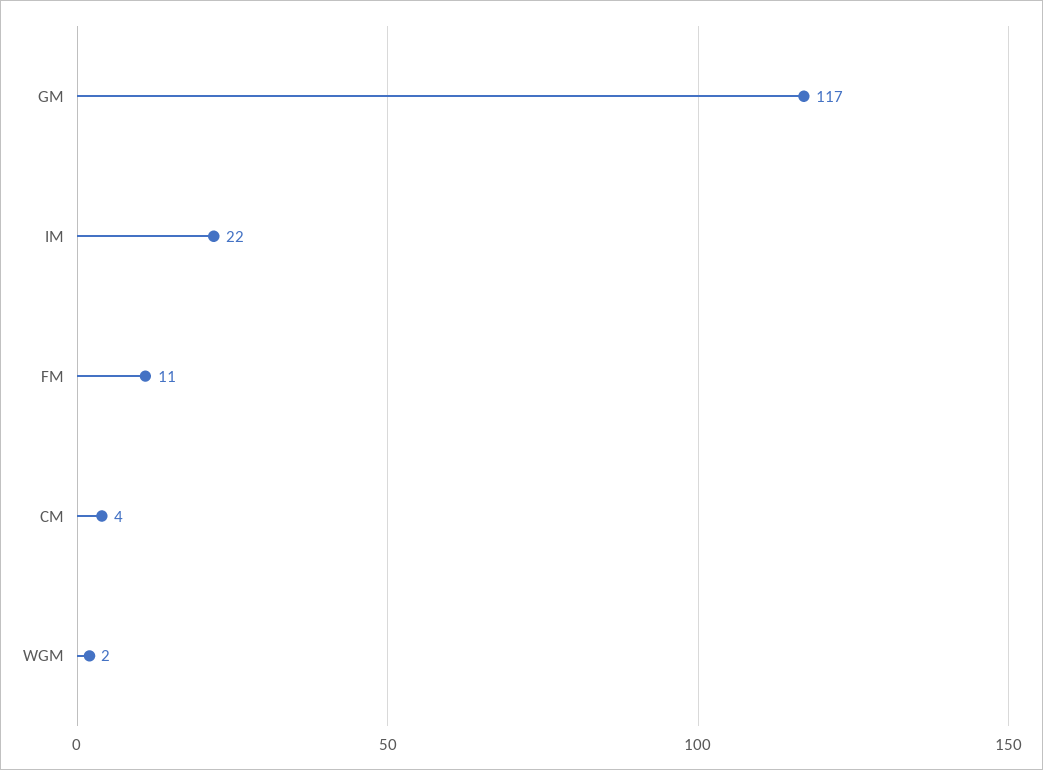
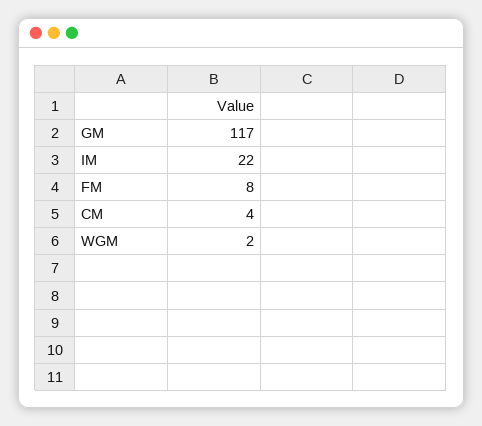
  {
    "GM": 117,
    "IM": 22,
-   "FM": 11,
+   "FM": 8,
    "CM": 4,
    "WGM": 2
  }

